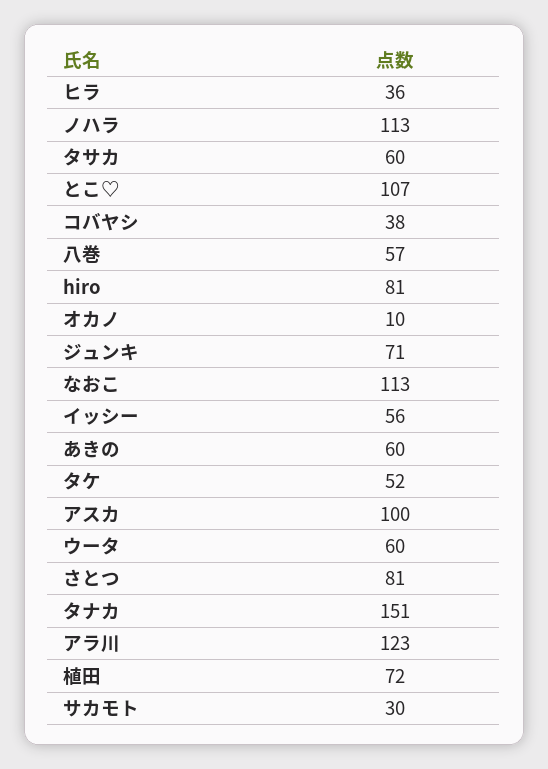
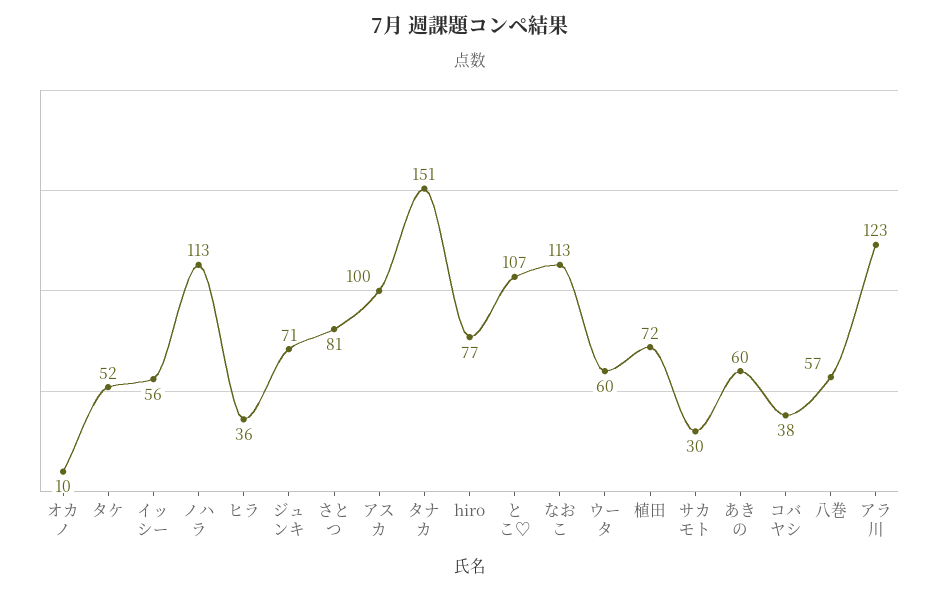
  {
    "ヒラ": 36,
    "ノハラ": 113,
-   "タサカ": 60,
    "とこ♡": 107,
    "コバヤシ": 38,
    "八巻": 57,
-   "hiro": 81,
+   "hiro": 77,
    "オカノ": 10,
    "ジュンキ": 71,
    "なおこ": 113,
    "イッシー": 56,
    "あきの": 60,
    "タケ": 52,
    "アスカ": 100,
    "ウータ": 60,
    "さとつ": 81,
    "タナカ": 151,
    "アラ川": 123,
    "植田": 72,
    "サカモト": 30
  }

